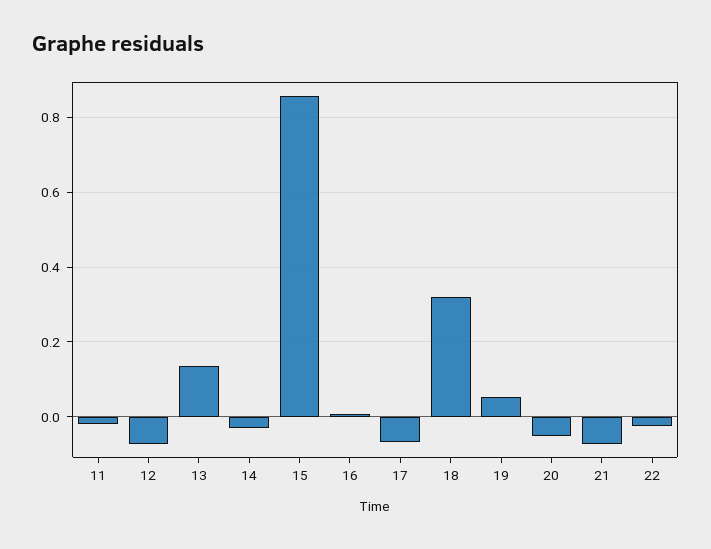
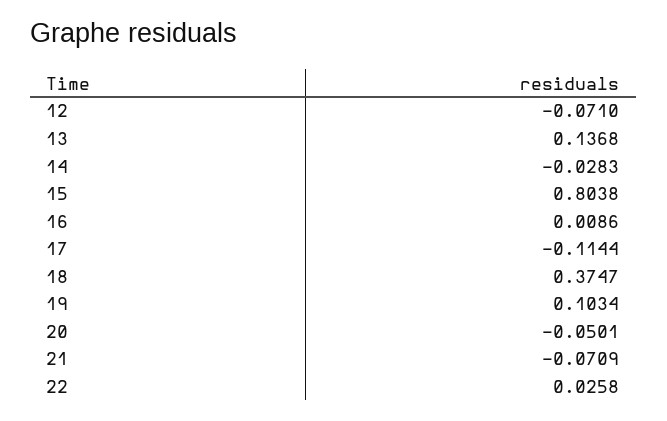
  {
-   "11": -0.02,
    "12": -0.071,
    "13": 0.1368,
    "14": -0.0283,
-   "15": 0.86,
+   "15": 0.8038,
    "16": 0.0086,
-   "17": -0.06,
+   "17": -0.1144,
-   "18": 0.32,
+   "18": 0.3747,
-   "19": 0.06,
+   "19": 0.1034,
    "20": -0.0501,
    "21": -0.0709,
-   "22": -0.02
+   "22": 0.0258
  }

